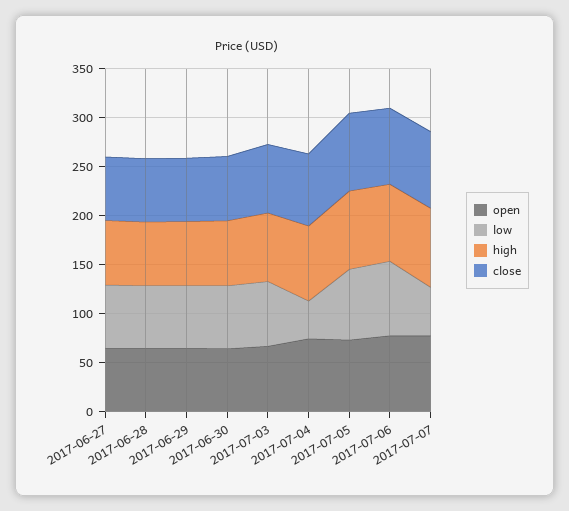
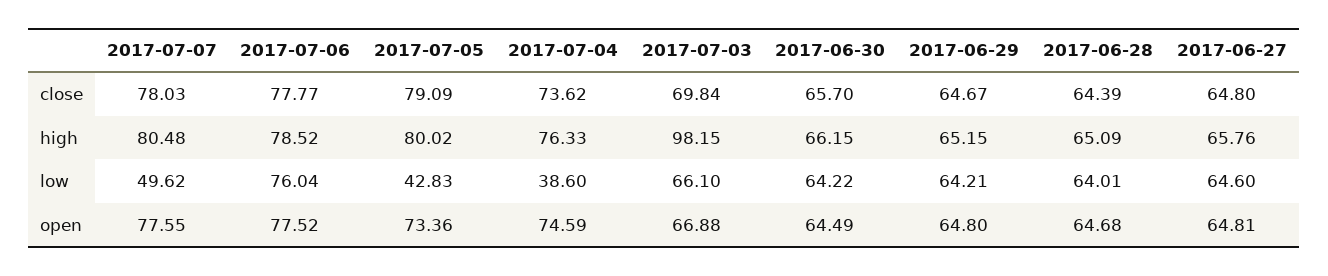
  {
    "open": {
      "2017-06-27": 64.81,
      "2017-06-28": 64.68,
      "2017-06-29": 64.8,
      "2017-06-30": 64.49,
      "2017-07-03": 66.88,
      "2017-07-04": 74.59,
      "2017-07-05": 73.36,
      "2017-07-06": 77.52,
      "2017-07-07": 77.55
    },
    "low": {
      "2017-06-27": 64.6,
      "2017-06-28": 64.01,
      "2017-06-29": 64.21,
      "2017-06-30": 64.22,
      "2017-07-03": 66.1,
      "2017-07-04": 38.6,
-     "2017-07-05": 70,
+     "2017-07-05": 42.83,
      "2017-07-06": 76.04,
      "2017-07-07": 49.62
    },
    "high": {
      "2017-06-27": 65.76,
      "2017-06-28": 65.09,
      "2017-06-29": 65.15,
      "2017-06-30": 66.15,
-     "2017-07-03": 70,
+     "2017-07-03": 98.15,
      "2017-07-04": 76.33,
      "2017-07-05": 80.02,
      "2017-07-06": 78.52,
      "2017-07-07": 80.48
    },
    "close": {
      "2017-06-27": 64.8,
      "2017-06-28": 64.39,
      "2017-06-29": 64.67,
      "2017-06-30": 65.7,
      "2017-07-03": 69.84,
      "2017-07-04": 73.62,
      "2017-07-05": 79.09,
      "2017-07-06": 77.77,
      "2017-07-07": 78.03
    }
  }

